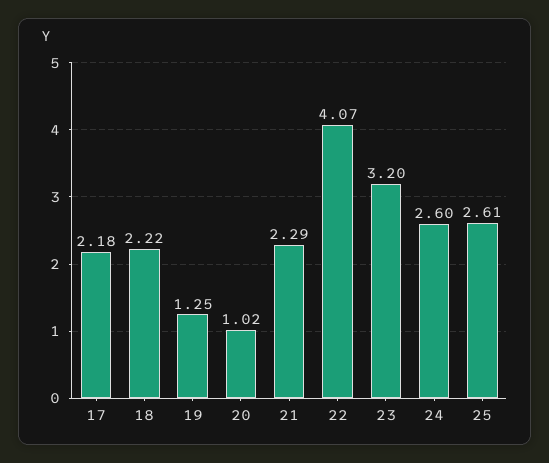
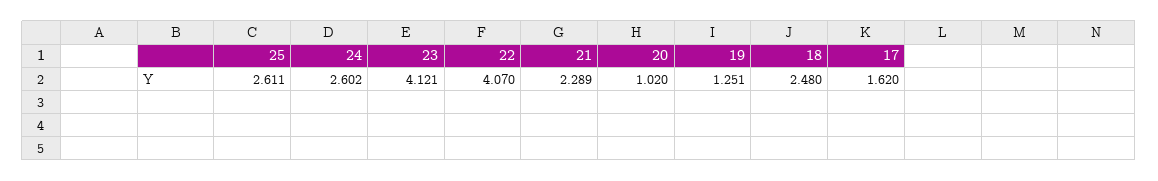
  {
-   "17": 2.18,
+   "17": 1.62,
-   "18": 2.22,
+   "18": 2.48,
    "19": 1.251,
    "20": 1.02,
    "21": 2.289,
    "22": 4.07,
-   "23": 3.2,
+   "23": 4.121,
    "24": 2.602,
    "25": 2.611
  }

